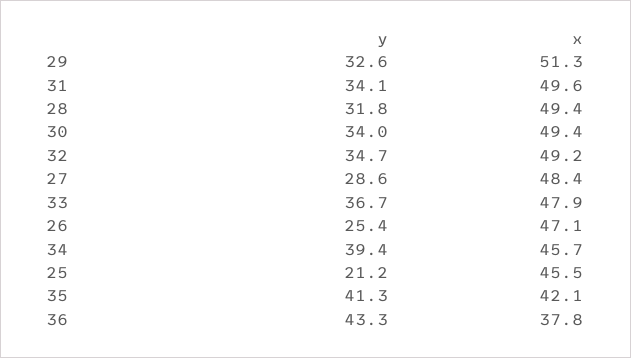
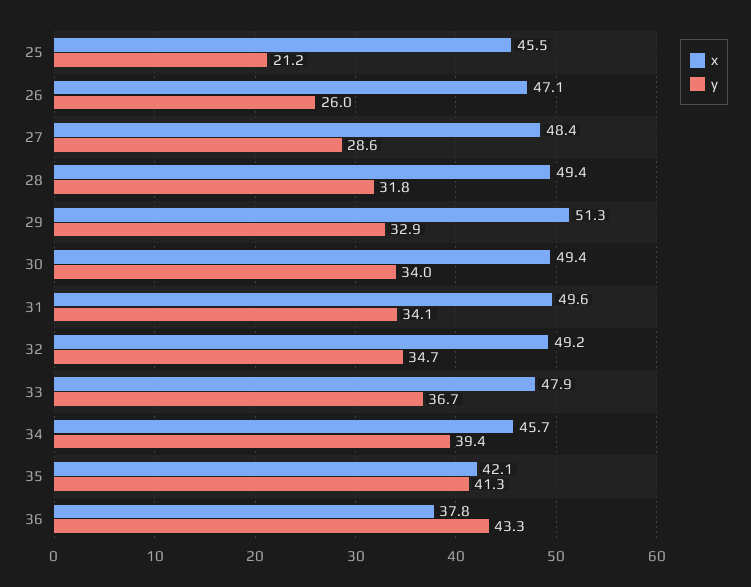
  {
    "y": {
-     "29": 32.6,
+     "29": 32.9,
      "31": 34.1,
      "28": 31.8,
      "30": 34,
      "32": 34.7,
      "27": 28.6,
      "33": 36.7,
-     "26": 25.4,
+     "26": 26,
      "34": 39.4,
      "25": 21.2,
      "35": 41.3,
      "36": 43.3
    },
    "x": {
      "29": 51.3,
      "31": 49.6,
      "28": 49.4,
      "30": 49.4,
      "32": 49.2,
      "27": 48.4,
      "33": 47.9,
      "26": 47.1,
      "34": 45.7,
      "25": 45.5,
      "35": 42.1,
      "36": 37.8
    }
  }

